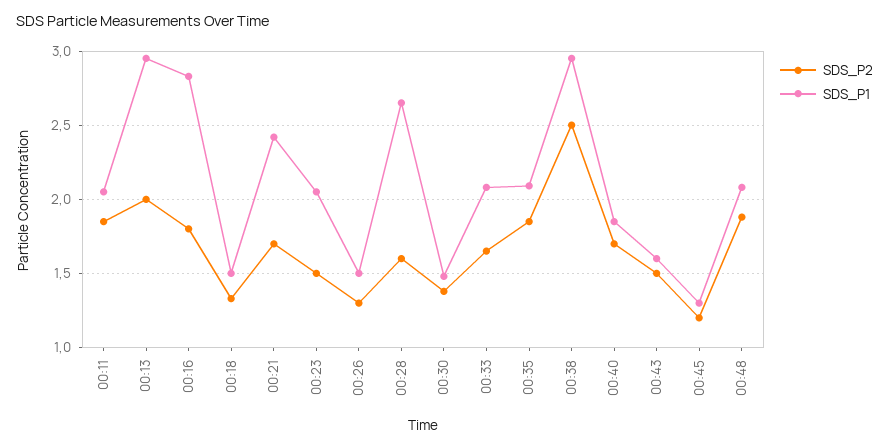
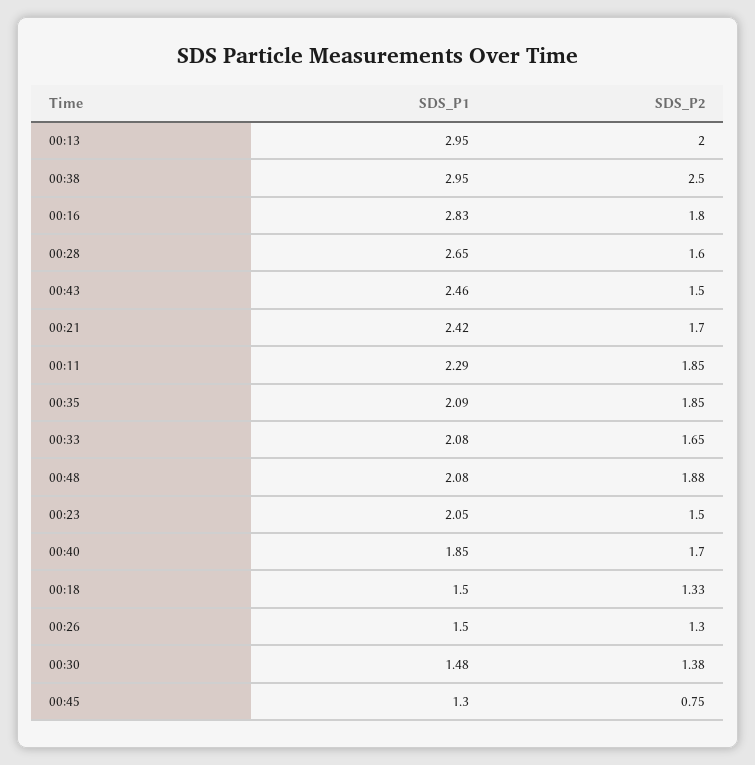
  {
    "SDS_P2": {
      "00:11": 1.85,
      "00:13": 2,
      "00:16": 1.8,
      "00:18": 1.33,
      "00:21": 1.7,
      "00:23": 1.5,
      "00:26": 1.3,
      "00:28": 1.6,
      "00:30": 1.38,
      "00:33": 1.65,
      "00:35": 1.85,
      "00:38": 2.5,
      "00:40": 1.7,
      "00:43": 1.5,
-     "00:45": 1.2,
+     "00:45": 0.75,
      "00:48": 1.88
    },
    "SDS_P1": {
-     "00:11": 2.05,
+     "00:11": 2.29,
      "00:13": 2.95,
      "00:16": 2.83,
      "00:18": 1.5,
      "00:21": 2.42,
      "00:23": 2.05,
      "00:26": 1.5,
      "00:28": 2.65,
      "00:30": 1.48,
      "00:33": 2.08,
      "00:35": 2.09,
      "00:38": 2.95,
      "00:40": 1.85,
-     "00:43": 1.6,
+     "00:43": 2.46,
      "00:45": 1.3,
      "00:48": 2.08
    }
  }

